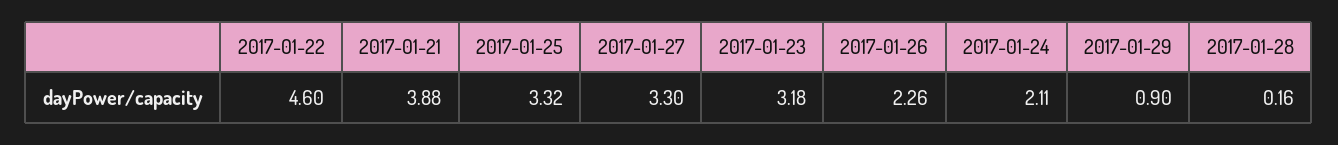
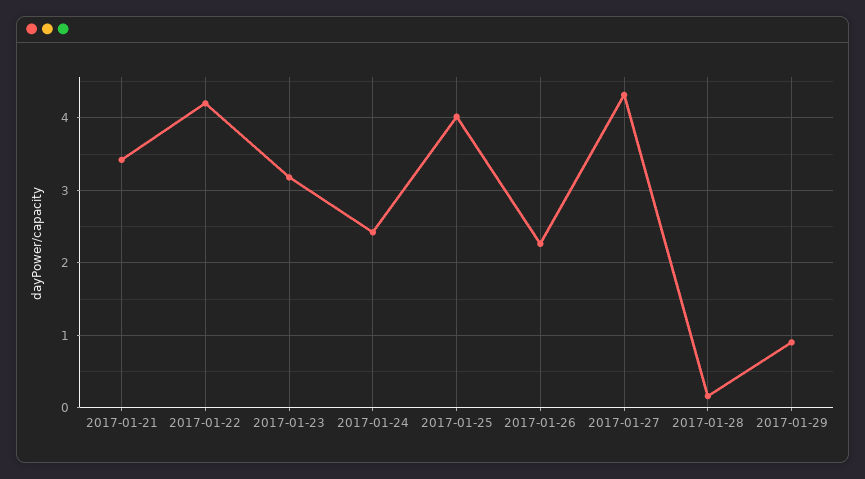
  {
-   "2017-01-22": 4.6,
+   "2017-01-22": 4.2,
-   "2017-01-21": 3.88,
+   "2017-01-21": 3.4,
-   "2017-01-25": 3.32,
+   "2017-01-25": 4,
-   "2017-01-27": 3.3,
+   "2017-01-27": 4.3,
    "2017-01-23": 3.18,
    "2017-01-26": 2.26,
-   "2017-01-24": 2.11,
+   "2017-01-24": 2.4,
    "2017-01-29": 0.9,
    "2017-01-28": 0.16
  }

